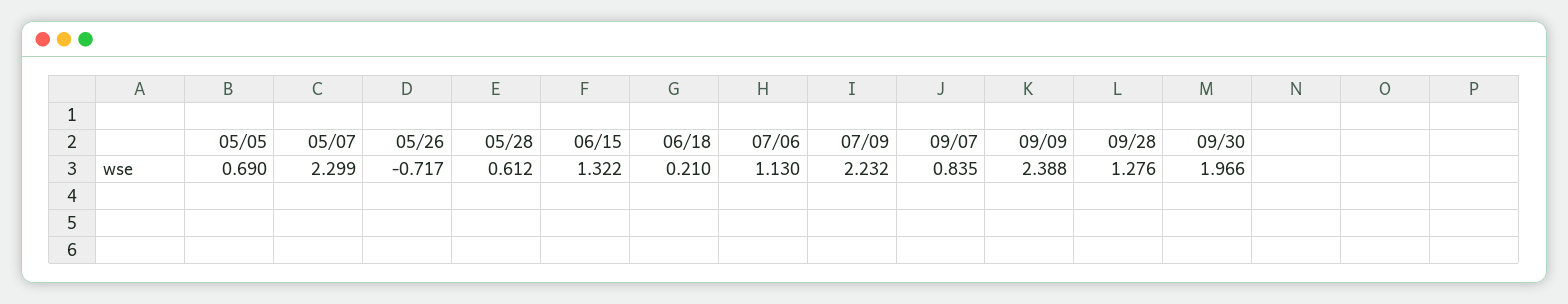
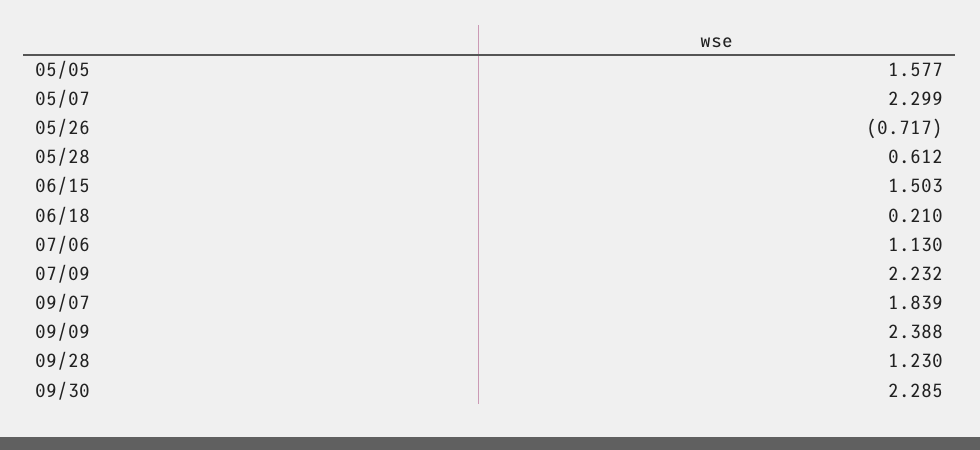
  {
-   "05/05": 0.69,
+   "05/05": 1.577,
    "05/07": 2.299,
    "05/26": -0.717,
    "05/28": 0.612,
-   "06/15": 1.322,
+   "06/15": 1.503,
    "06/18": 0.21,
    "07/06": 1.13,
    "07/09": 2.232,
-   "09/07": 0.835,
+   "09/07": 1.839,
    "09/09": 2.388,
-   "09/28": 1.276,
+   "09/28": 1.23,
-   "09/30": 1.966
+   "09/30": 2.285
  }

